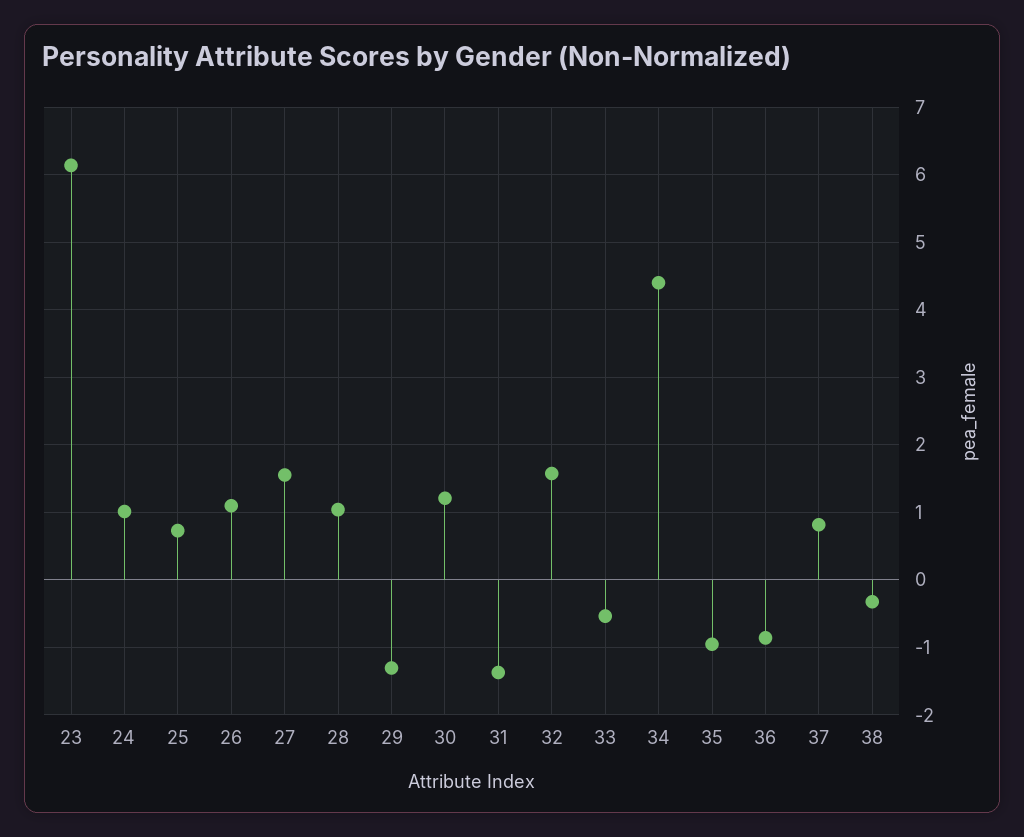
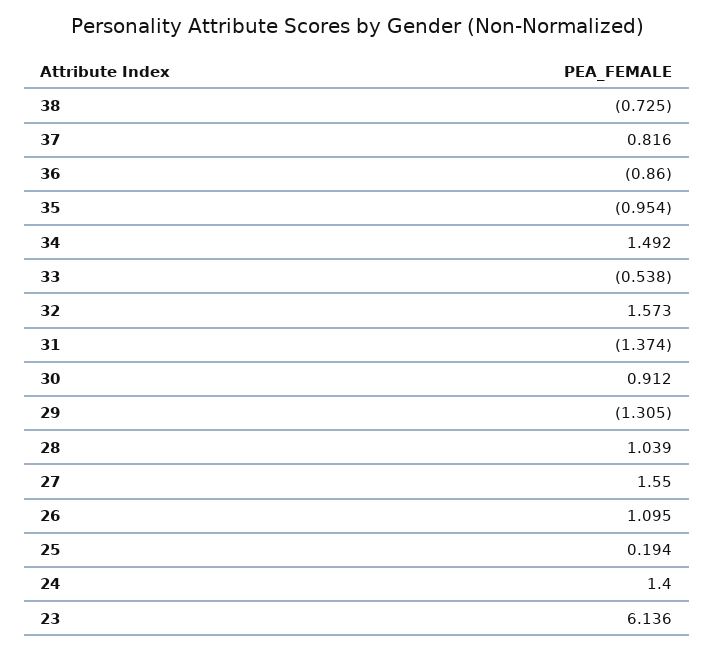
  {
    "23": 6.136,
-   "24": 1,
+   "24": 1.4,
-   "25": 0.7,
+   "25": 0.194,
    "26": 1.095,
    "27": 1.55,
    "28": 1.039,
    "29": -1.305,
-   "30": 1.2,
+   "30": 0.912,
    "31": -1.374,
    "32": 1.573,
    "33": -0.538,
-   "34": 4.4,
+   "34": 1.492,
    "35": -0.954,
    "36": -0.86,
    "37": 0.816,
-   "38": -0.3
+   "38": -0.725
  }

